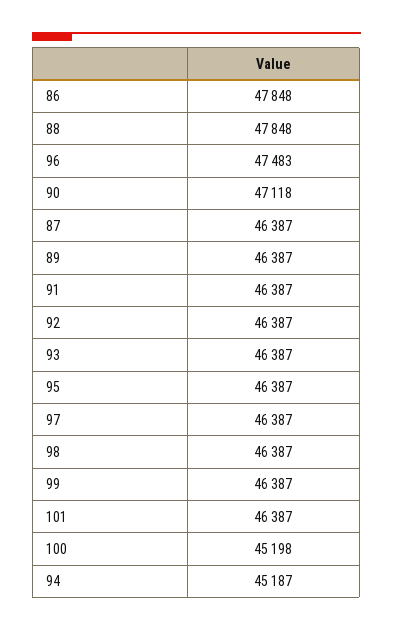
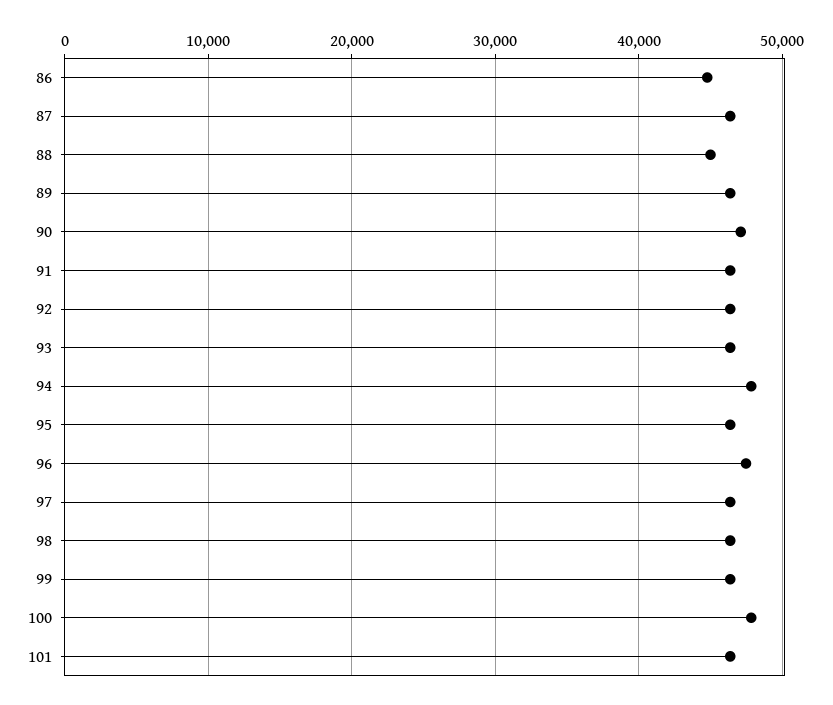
  {
-   "86": 47848,
+   "86": 45000,
-   "88": 47848,
+   "88": 45000,
    "96": 47483,
    "90": 47118,
    "87": 46387,
    "89": 46387,
    "91": 46387,
    "92": 46387,
    "93": 46387,
    "95": 46387,
    "97": 46387,
    "98": 46387,
    "99": 46387,
    "101": 46387,
-   "100": 45198,
+   "100": 48000,
-   "94": 45187
+   "94": 48000
  }

